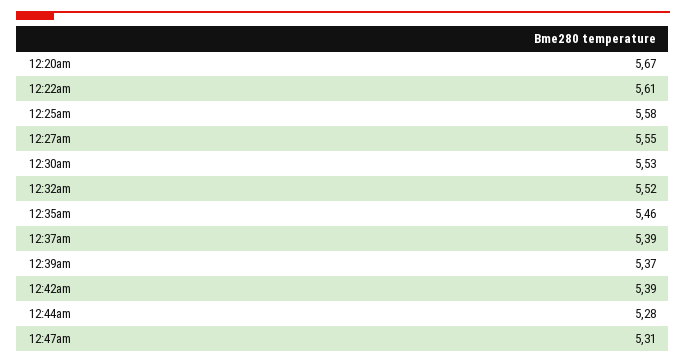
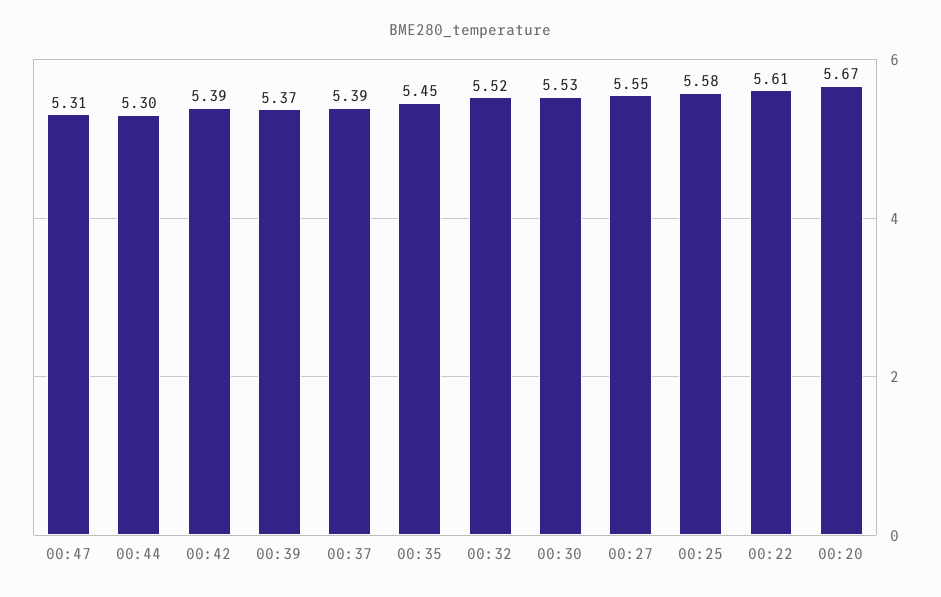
  {
    "12:20am": 5.67,
    "12:22am": 5.61,
    "12:25am": 5.58,
    "12:27am": 5.55,
    "12:30am": 5.53,
    "12:32am": 5.52,
-   "12:35am": 5.46,
+   "12:35am": 5.45,
    "12:37am": 5.39,
    "12:39am": 5.37,
    "12:42am": 5.39,
-   "12:44am": 5.28,
+   "12:44am": 5.3,
    "12:47am": 5.31
  }

